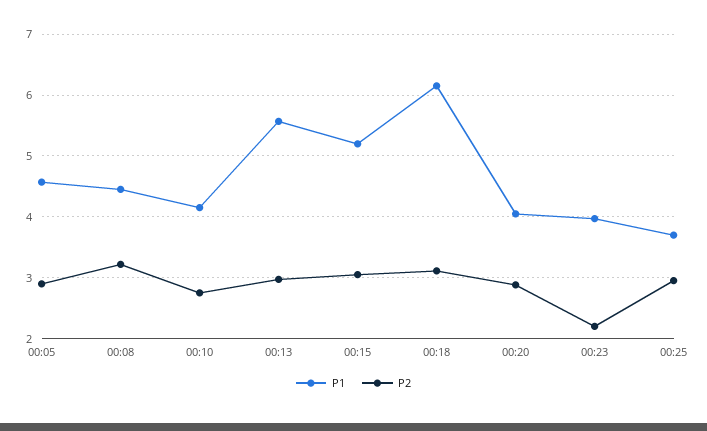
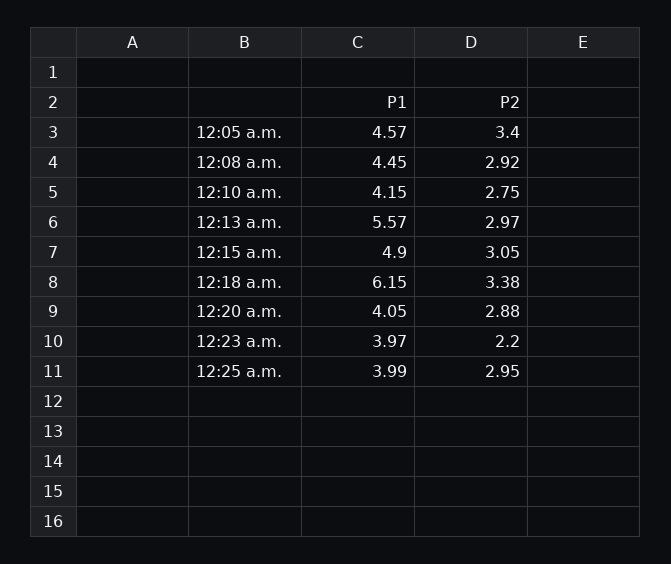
  {
    "P1": {
      "00:05": 4.57,
      "00:08": 4.45,
      "00:10": 4.15,
      "00:13": 5.57,
-     "00:15": 5.2,
+     "00:15": 4.9,
      "00:18": 6.15,
      "00:20": 4.05,
      "00:23": 3.97,
-     "00:25": 3.7
+     "00:25": 3.99
    },
    "P2": {
-     "00:05": 2.9,
+     "00:05": 3.4,
-     "00:08": 3.2,
+     "00:08": 2.92,
      "00:10": 2.75,
      "00:13": 2.97,
      "00:15": 3.05,
-     "00:18": 3.1,
+     "00:18": 3.38,
      "00:20": 2.88,
      "00:23": 2.2,
      "00:25": 2.95
    }
  }

